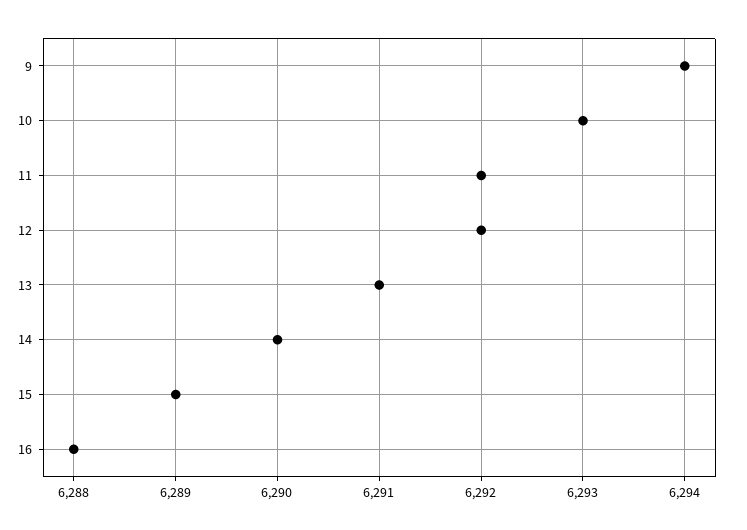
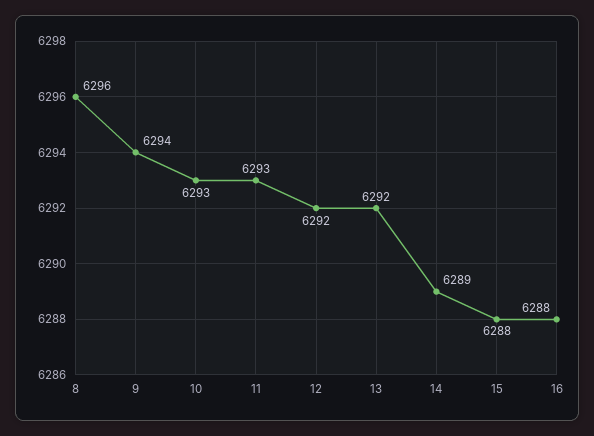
  {
    "9": 6294,
    "10": 6293,
-   "11": 6292,
+   "11": 6293,
    "12": 6292,
-   "13": 6291,
+   "13": 6292,
-   "14": 6290,
+   "14": 6289,
-   "15": 6289,
+   "15": 6288,
-   "16": 6288
+   "16": 6288,
+   "8": 6296
  }

